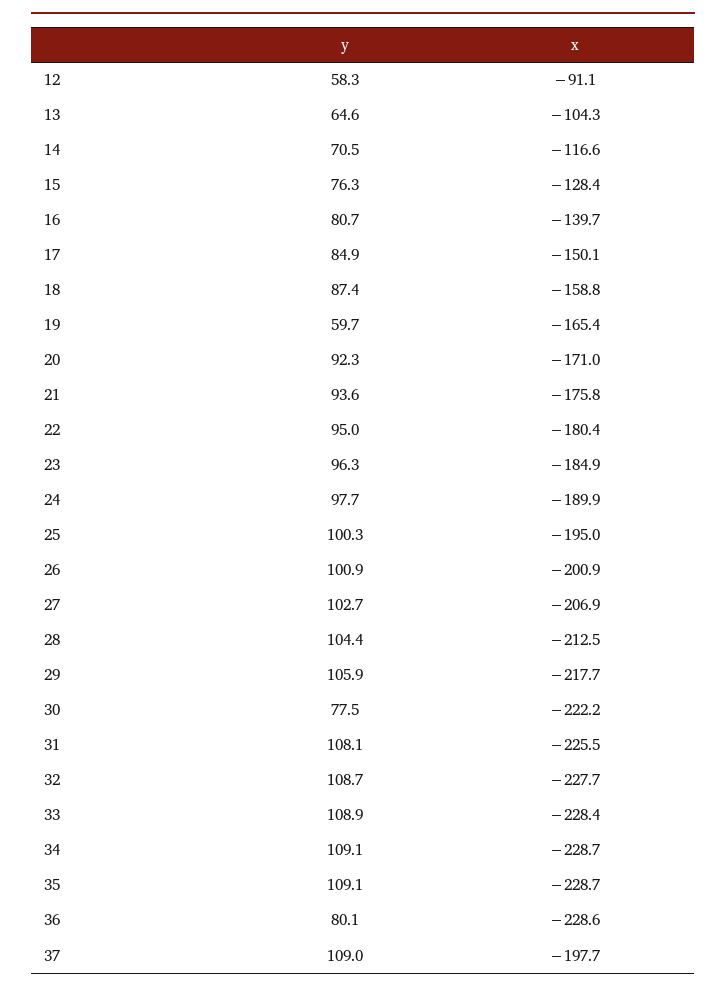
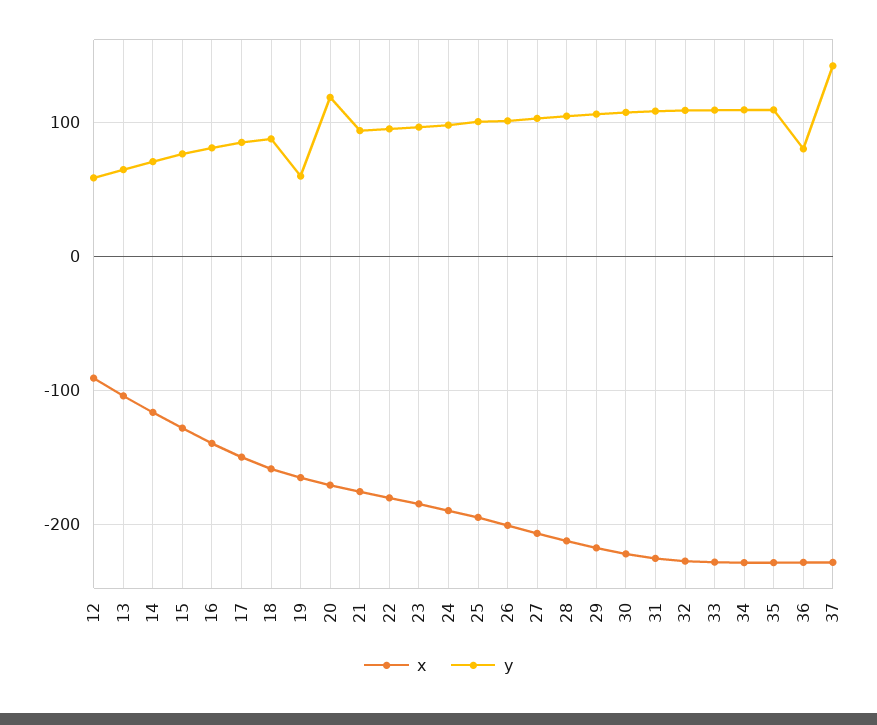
  {
    "y": {
      "12": 58.3,
      "13": 64.6,
      "14": 70.5,
      "15": 76.3,
      "16": 80.7,
      "17": 84.9,
      "18": 87.4,
      "19": 59.7,
-     "20": 92.3,
+     "20": 120,
      "21": 93.6,
      "22": 95,
      "23": 96.3,
      "24": 97.7,
      "25": 100.3,
      "26": 100.9,
      "27": 102.7,
      "28": 104.4,
      "29": 105.9,
-     "30": 77.5,
+     "30": 110,
      "31": 108.1,
      "32": 108.7,
      "33": 108.9,
      "34": 109.1,
      "35": 109.1,
      "36": 80.1,
-     "37": 109
+     "37": 140
    },
    "x": {
      "12": -91.1,
      "13": -104.3,
      "14": -116.6,
      "15": -128.4,
      "16": -139.7,
      "17": -150.1,
      "18": -158.8,
      "19": -165.4,
      "20": -171,
      "21": -175.8,
      "22": -180.4,
      "23": -184.9,
      "24": -189.9,
      "25": -195,
      "26": -200.9,
      "27": -206.9,
      "28": -212.5,
      "29": -217.7,
      "30": -222.2,
      "31": -225.5,
      "32": -227.7,
      "33": -228.4,
      "34": -228.7,
      "35": -228.7,
      "36": -228.6,
-     "37": -197.7
+     "37": -230
    }
  }

